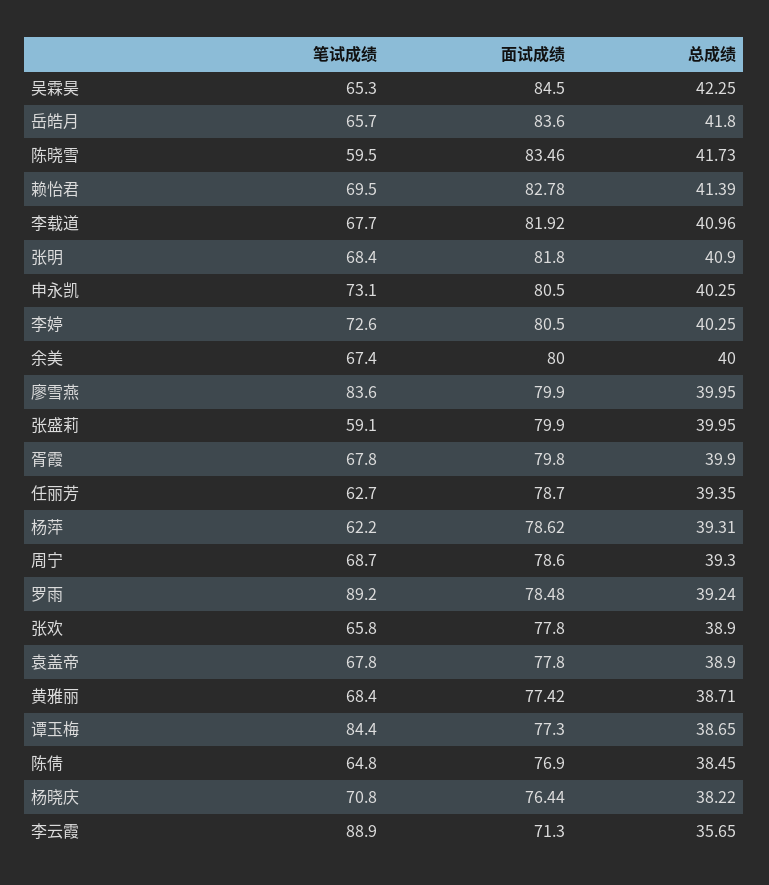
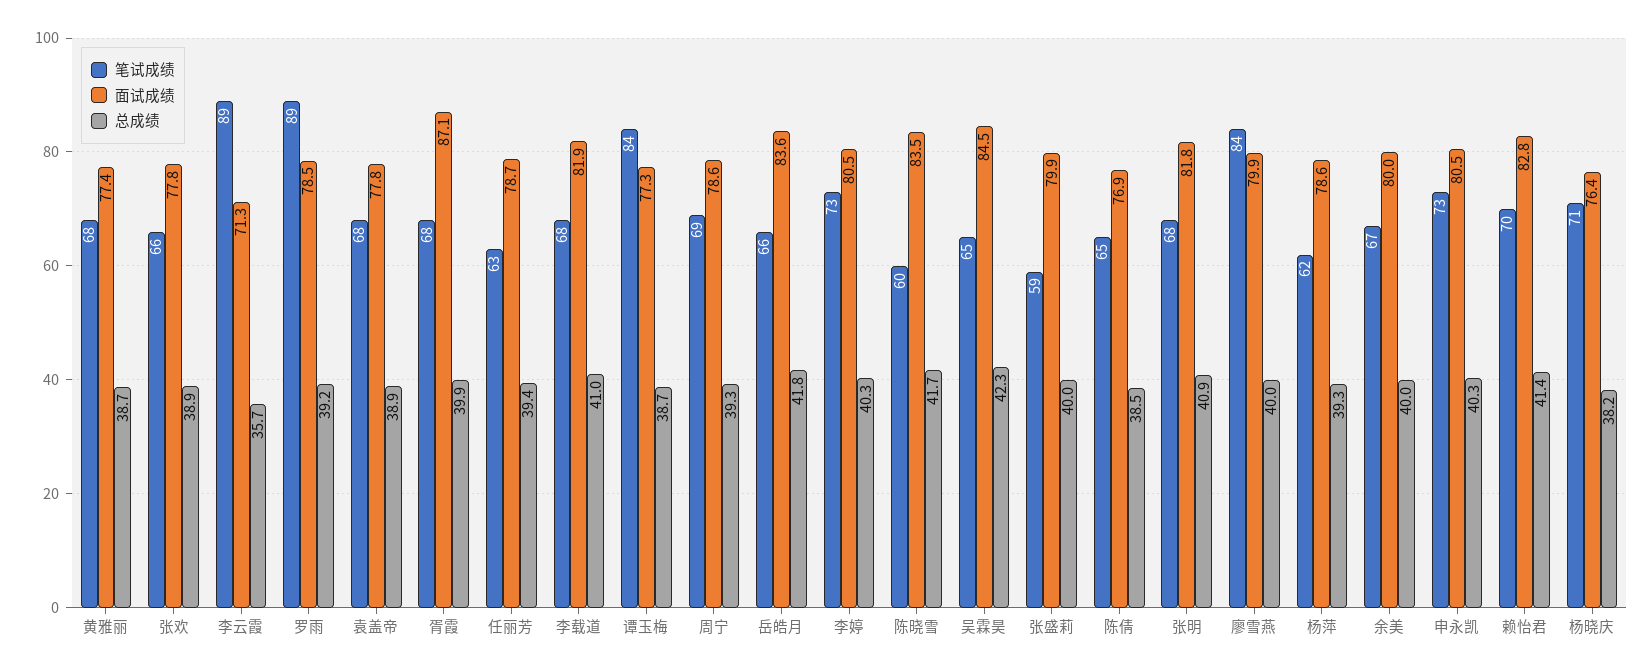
  {
    "笔试成绩": {
      "吴霖昊": 65.3,
      "岳皓月": 65.7,
      "陈晓雪": 59.5,
      "赖怡君": 69.5,
      "李载道": 67.7,
      "张明": 68.4,
      "申永凯": 73.1,
      "李婷": 72.6,
      "余美": 67.4,
      "廖雪燕": 83.6,
      "张盛莉": 59.1,
      "胥霞": 67.8,
      "任丽芳": 62.7,
      "杨萍": 62.2,
      "周宁": 68.7,
      "罗雨": 89.2,
      "张欢": 65.8,
      "袁盖帝": 67.8,
      "黄雅丽": 68.4,
      "谭玉梅": 84.4,
      "陈倩": 64.8,
      "杨晓庆": 70.8,
      "李云霞": 88.9
    },
    "面试成绩": {
      "吴霖昊": 84.5,
      "岳皓月": 83.6,
      "陈晓雪": 83.46,
      "赖怡君": 82.78,
      "李载道": 81.92,
      "张明": 81.8,
      "申永凯": 80.5,
      "李婷": 80.5,
      "余美": 80,
      "廖雪燕": 79.9,
      "张盛莉": 79.9,
-     "胥霞": 79.8,
+     "胥霞": 87.1,
      "任丽芳": 78.7,
      "杨萍": 78.62,
      "周宁": 78.6,
      "罗雨": 78.48,
      "张欢": 77.8,
      "袁盖帝": 77.8,
      "黄雅丽": 77.42,
      "谭玉梅": 77.3,
      "陈倩": 76.9,
      "杨晓庆": 76.44,
      "李云霞": 71.3
    },
    "总成绩": {
      "吴霖昊": 42.25,
      "岳皓月": 41.8,
      "陈晓雪": 41.73,
      "赖怡君": 41.39,
      "李载道": 40.96,
      "张明": 40.9,
      "申永凯": 40.25,
      "李婷": 40.25,
      "余美": 40,
      "廖雪燕": 39.95,
      "张盛莉": 39.95,
      "胥霞": 39.9,
      "任丽芳": 39.35,
      "杨萍": 39.31,
      "周宁": 39.3,
      "罗雨": 39.24,
      "张欢": 38.9,
      "袁盖帝": 38.9,
      "黄雅丽": 38.71,
      "谭玉梅": 38.65,
      "陈倩": 38.45,
      "杨晓庆": 38.22,
      "李云霞": 35.65
    }
  }

